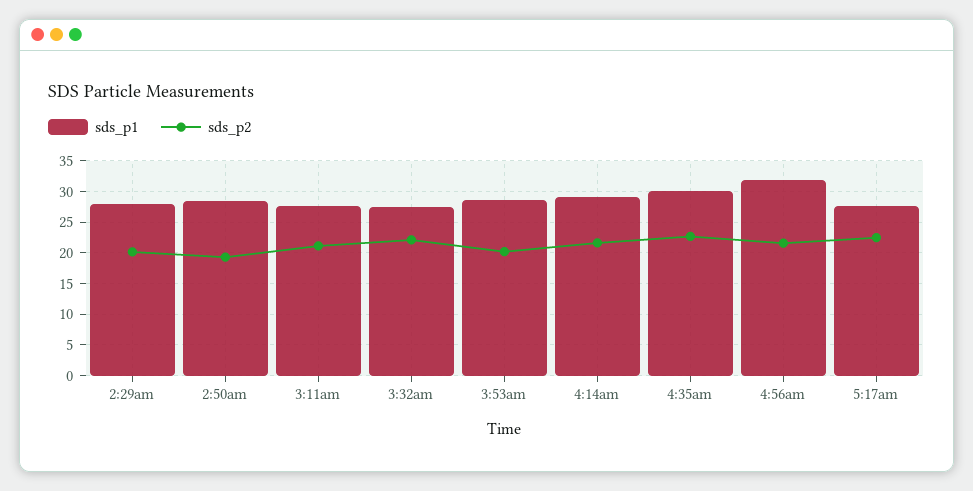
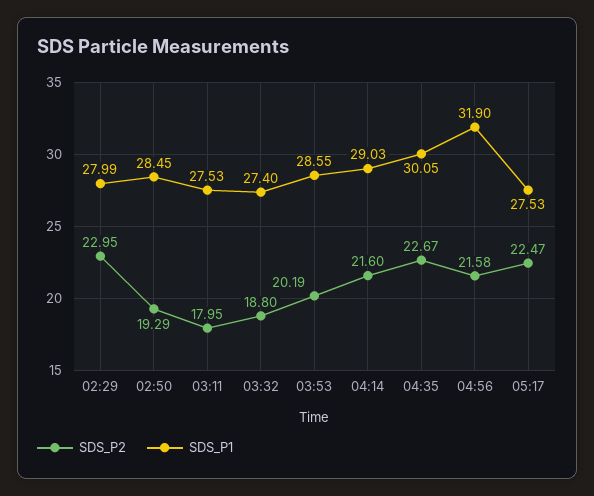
  {
    "sds_p1": {
      "2:29am": 27.99,
      "2:50am": 28.45,
      "3:11am": 27.53,
      "3:32am": 27.4,
      "3:53am": 28.55,
      "4:14am": 29.03,
      "4:35am": 30.05,
      "4:56am": 31.9,
      "5:17am": 27.53
    },
    "sds_p2": {
-     "2:29am": 20,
+     "2:29am": 22.95,
      "2:50am": 19.29,
-     "3:11am": 21,
+     "3:11am": 17.95,
-     "3:32am": 22,
+     "3:32am": 18.8,
      "3:53am": 20.19,
      "4:14am": 21.6,
      "4:35am": 22.67,
      "4:56am": 21.58,
      "5:17am": 22.47
    }
  }

